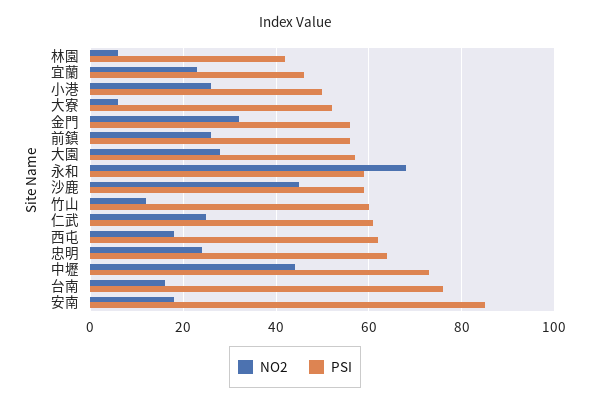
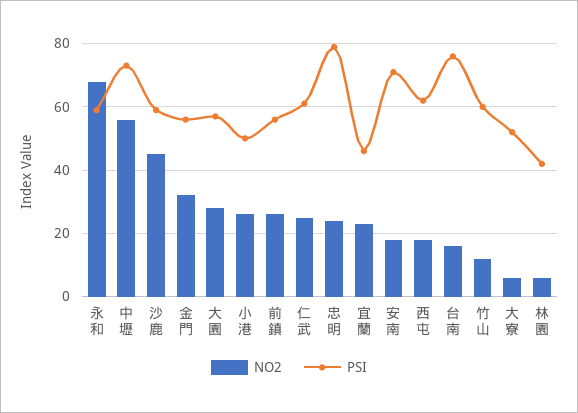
  {
    "NO2": {
      "林園": 5,
      "宜蘭": 25,
      "小港": 25,
      "大寮": 5,
      "金門": 30,
      "前鎮": 25,
      "大園": 30,
      "永和": 70,
      "沙鹿": 45,
      "竹山": 10,
      "仁武": 25,
      "西屯": 20,
      "忠明": 25,
-     "中壢": 45,
+     "中壢": 55,
      "台南": 15,
      "安南": 20
    },
    "PSI": {
      "林園": 40,
      "宜蘭": 45,
      "小港": 50,
      "大寮": 50,
      "金門": 55,
      "前鎮": 55,
      "大園": 55,
      "永和": 60,
      "沙鹿": 60,
      "竹山": 60,
      "仁武": 60,
      "西屯": 60,
-     "忠明": 65,
+     "忠明": 80,
      "中壢": 75,
      "台南": 75,
-     "安南": 85
+     "安南": 70
    }
  }

